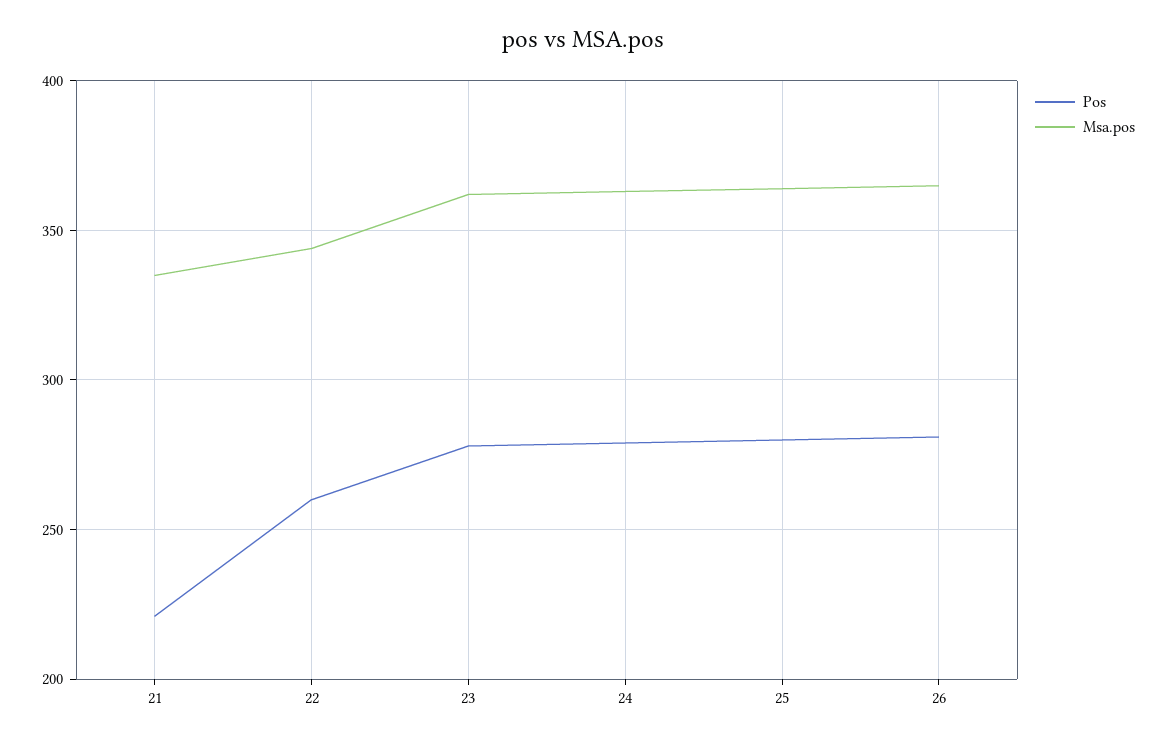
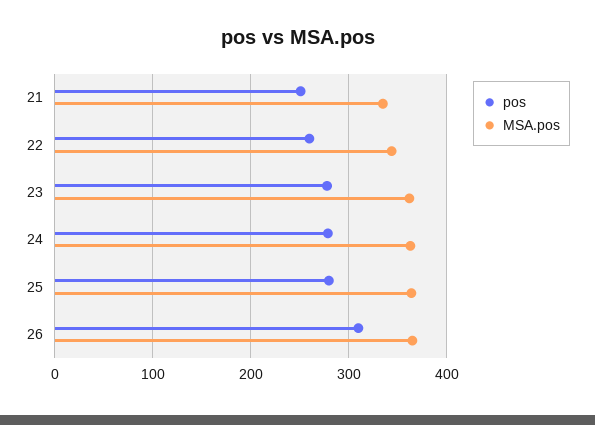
  {
    "Pos": {
-     "21": 220,
+     "21": 250,
      "22": 260,
      "23": 280,
      "24": 280,
      "25": 280,
-     "26": 280
+     "26": 310
    },
    "Msa.pos": {
      "21": 335,
      "22": 345,
      "23": 360,
      "24": 365,
      "25": 365,
      "26": 365
    }
  }

